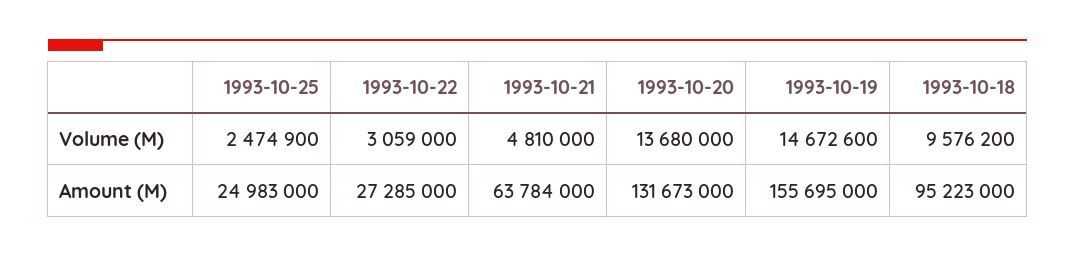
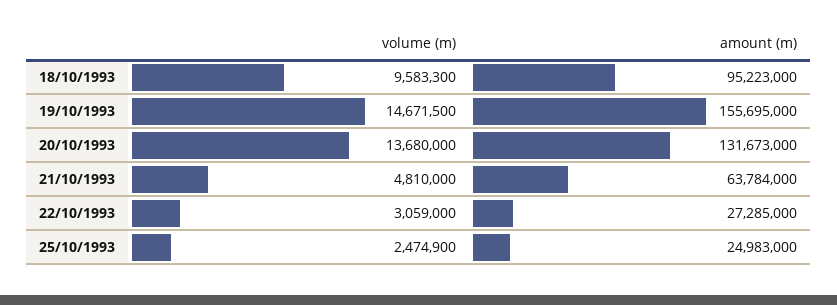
  {
    "1993-10-25": {
      "Volume (M)": 2474900,
      "Amount (M)": 24983000
    },
    "1993-10-22": {
      "Volume (M)": 3059000,
      "Amount (M)": 27285000
    },
    "1993-10-21": {
      "Volume (M)": 4810000,
      "Amount (M)": 63784000
    },
    "1993-10-20": {
      "Volume (M)": 13680000,
      "Amount (M)": 131673000
    },
    "1993-10-19": {
-     "Volume (M)": 14672600,
+     "Volume (M)": 14671500,
      "Amount (M)": 155695000
    },
    "1993-10-18": {
-     "Volume (M)": 9576200,
+     "Volume (M)": 9583300,
      "Amount (M)": 95223000
    }
  }

